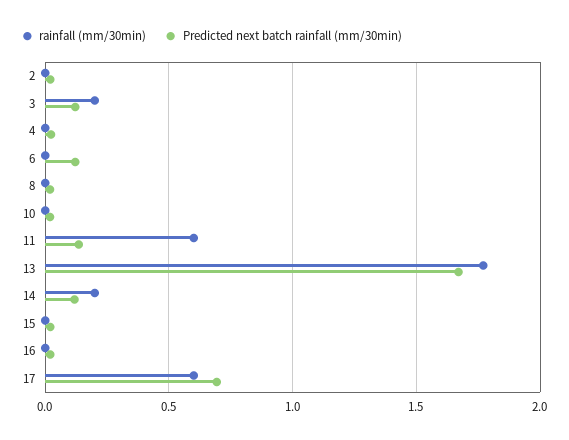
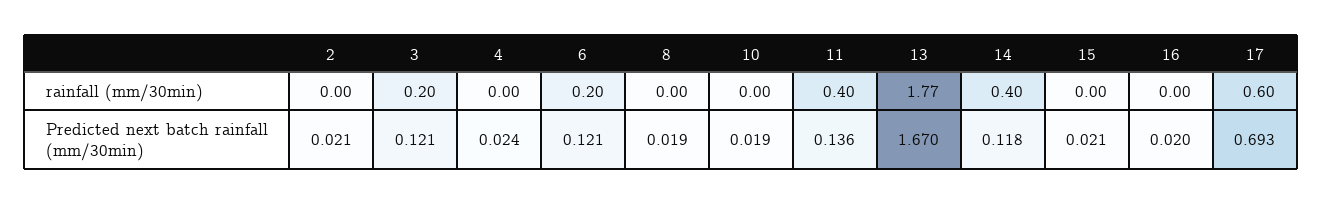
  {
    "rainfall (mm/30min)": {
      "2": 0,
      "3": 0.2,
      "4": 0,
-     "6": 0,
+     "6": 0.2,
      "8": 0,
      "10": 0,
-     "11": 0.6,
+     "11": 0.4,
      "13": 1.77,
-     "14": 0.2,
+     "14": 0.4,
      "15": 0,
      "16": 0,
      "17": 0.6
    },
    "Predicted next batch rainfall (mm/30min)": {
      "2": 0.021,
      "3": 0.121,
      "4": 0.024,
      "6": 0.121,
      "8": 0.019,
      "10": 0.019,
      "11": 0.136,
      "13": 1.67,
      "14": 0.118,
      "15": 0.021,
      "16": 0.02,
      "17": 0.693
    }
  }

